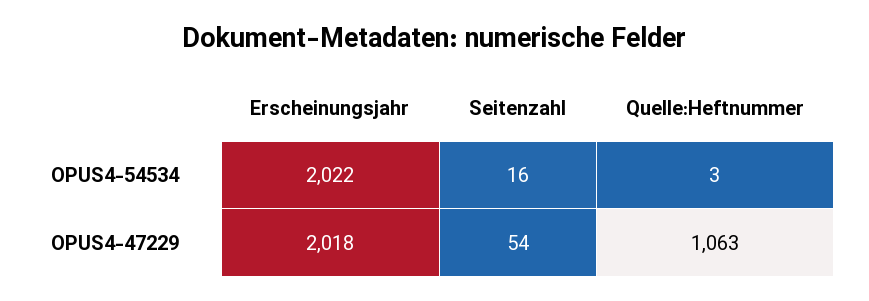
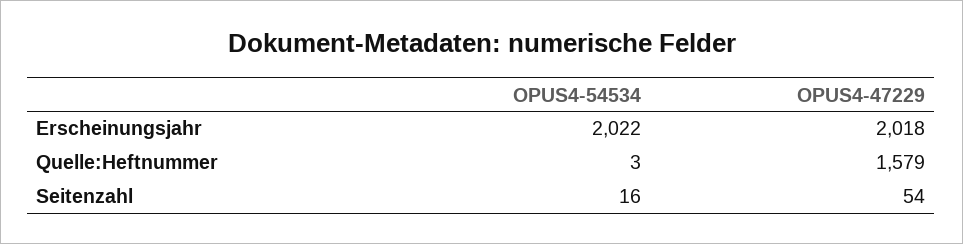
  {
    "Erscheinungsjahr": {
      "OPUS4-54534": 2022,
      "OPUS4-47229": 2018
    },
    "Seitenzahl": {
      "OPUS4-54534": 16,
      "OPUS4-47229": 54
    },
    "Quelle:Heftnummer": {
      "OPUS4-54534": 3,
-     "OPUS4-47229": 1063
+     "OPUS4-47229": 1579
    }
  }

